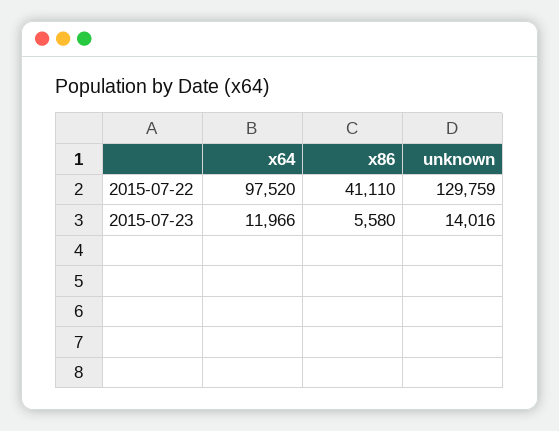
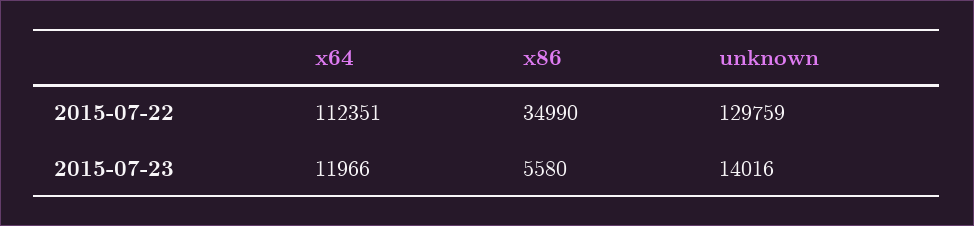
  {
    "x64": {
-     "2015-07-22": 97520,
+     "2015-07-22": 112351,
      "2015-07-23": 11966
    },
    "x86": {
-     "2015-07-22": 41110,
+     "2015-07-22": 34990,
      "2015-07-23": 5580
    },
    "unknown": {
      "2015-07-22": 129759,
      "2015-07-23": 14016
    }
  }

